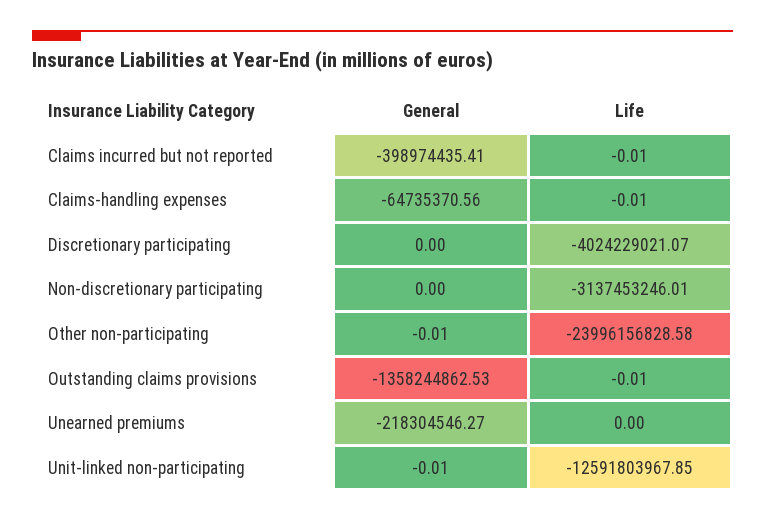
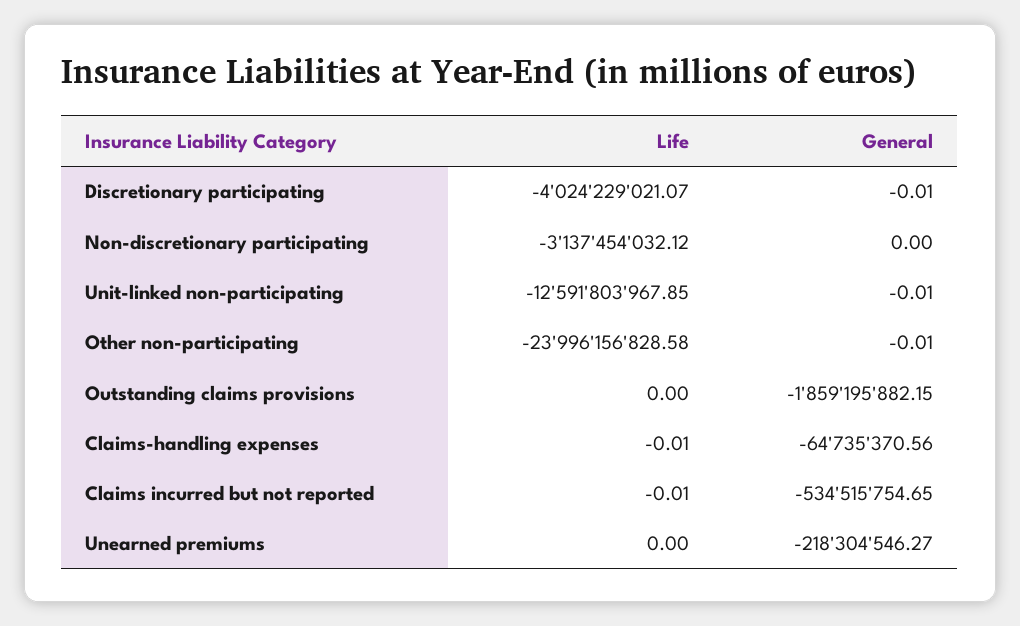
  {
    "General": {
-     "Claims incurred but not reported": -398974435.41,
+     "Claims incurred but not reported": -534515754.65,
      "Claims-handling expenses": -64735370.56,
-     "Discretionary participating": 0,
+     "Discretionary participating": -0.01,
      "Non-discretionary participating": 0,
      "Other non-participating": -0.01,
-     "Outstanding claims provisions": -1358244862.53,
+     "Outstanding claims provisions": -1859195882.15,
      "Unearned premiums": -218304546.27,
      "Unit-linked non-participating": -0.01
    },
    "Life": {
      "Claims incurred but not reported": -0.01,
      "Claims-handling expenses": -0.01,
      "Discretionary participating": -4024229021.07,
-     "Non-discretionary participating": -3137453246.01,
+     "Non-discretionary participating": -3137454032.12,
      "Other non-participating": -23996156828.58,
-     "Outstanding claims provisions": -0.01,
+     "Outstanding claims provisions": 0,
      "Unearned premiums": 0,
      "Unit-linked non-participating": -12591803967.85
    }
  }

